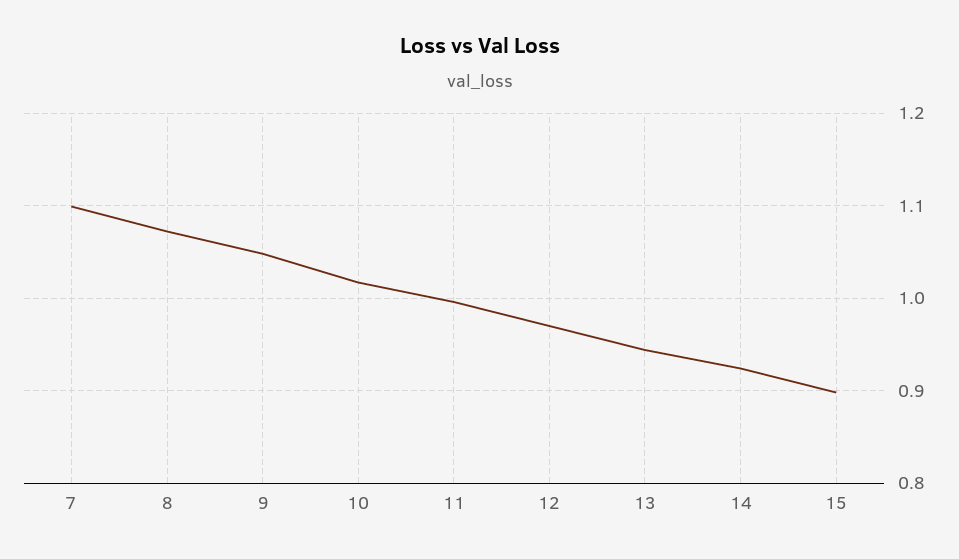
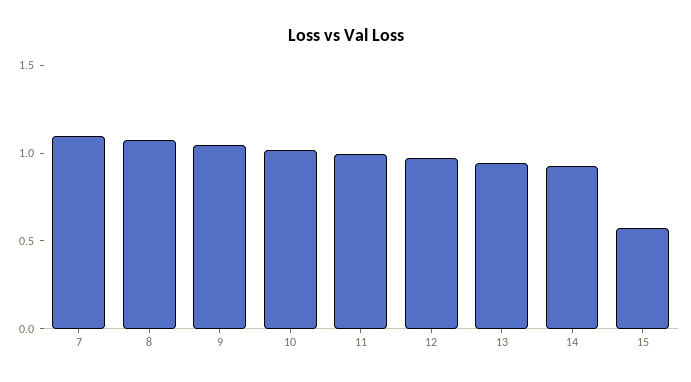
  {
    "7": 1.1,
    "8": 1.07,
    "9": 1.05,
    "10": 1.02,
    "11": 1,
    "12": 0.97,
    "13": 0.94,
    "14": 0.92,
-   "15": 0.9
+   "15": 0.6
  }

